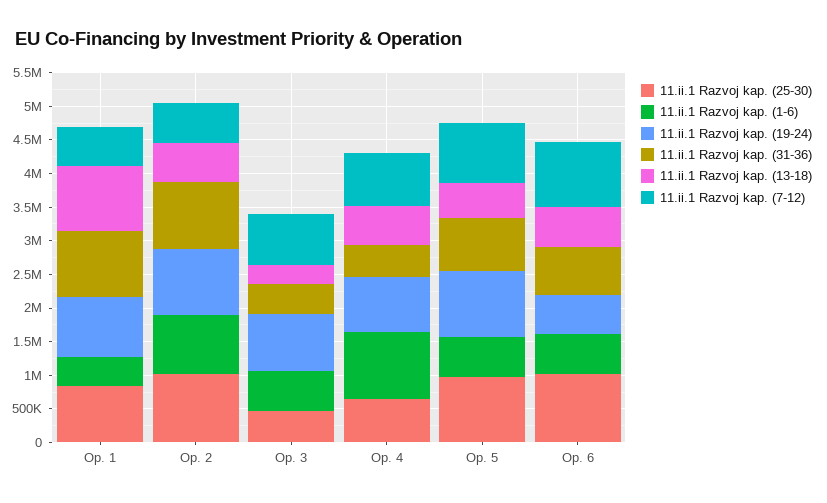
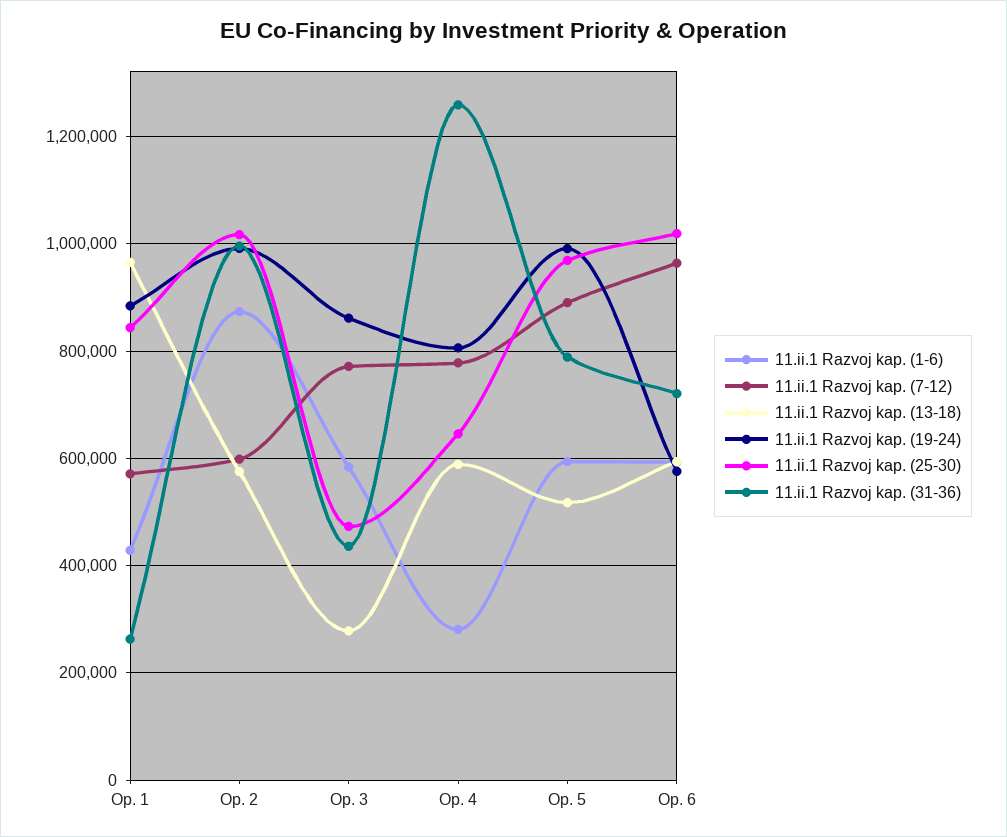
  {
    "11.ii.1 Razvoj kap. (25-30)": {
      "Op. 1": 840000,
      "Op. 2": 1020000,
      "Op. 3": 480000,
      "Op. 4": 640000,
      "Op. 5": 960000,
      "Op. 6": 1020000
    },
    "11.ii.1 Razvoj kap. (1-6)": {
      "Op. 1": 420000,
      "Op. 2": 880000,
      "Op. 3": 580000,
-     "Op. 4": 1000000,
+     "Op. 4": 280000,
      "Op. 5": 600000,
      "Op. 6": 600000
    },
    "11.ii.1 Razvoj kap. (19-24)": {
      "Op. 1": 880000,
      "Op. 2": 1000000,
      "Op. 3": 860000,
      "Op. 4": 800000,
      "Op. 5": 1000000,
      "Op. 6": 580000
    },
    "11.ii.1 Razvoj kap. (31-36)": {
-     "Op. 1": 1000000,
+     "Op. 1": 260000,
      "Op. 2": 1000000,
      "Op. 3": 440000,
-     "Op. 4": 500000,
+     "Op. 4": 1260000,
      "Op. 5": 780000,
      "Op. 6": 720000
    },
    "11.ii.1 Razvoj kap. (13-18)": {
      "Op. 1": 960000,
      "Op. 2": 580000,
      "Op. 3": 280000,
      "Op. 4": 580000,
      "Op. 5": 520000,
      "Op. 6": 600000
    },
    "11.ii.1 Razvoj kap. (7-12)": {
      "Op. 1": 580000,
      "Op. 2": 600000,
      "Op. 3": 780000,
      "Op. 4": 780000,
      "Op. 5": 900000,
      "Op. 6": 960000
    }
  }

